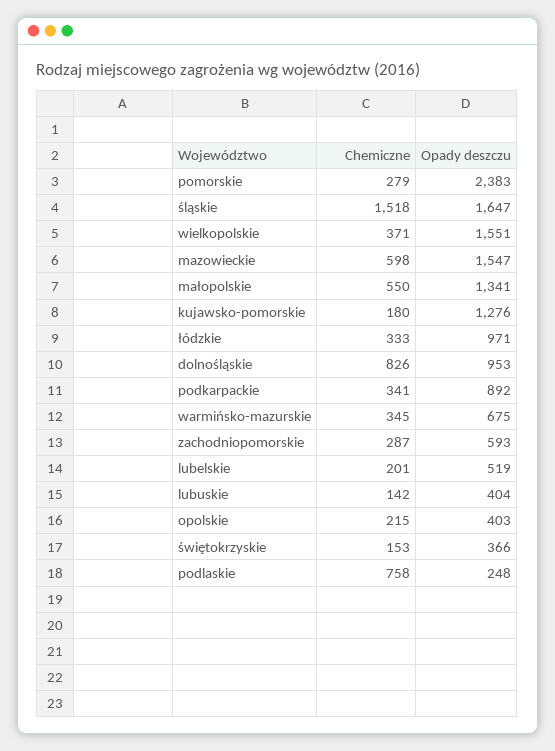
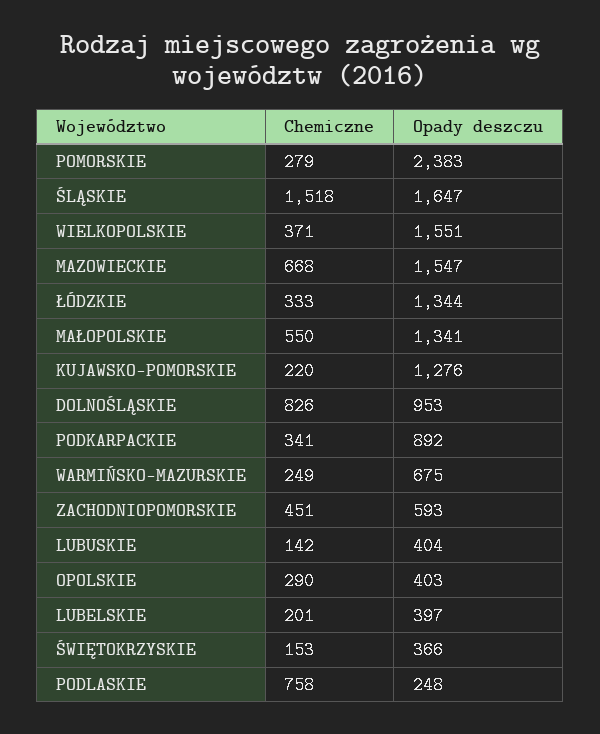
  {
    "Chemiczne": {
      "pomorskie": 279,
      "śląskie": 1518,
      "wielkopolskie": 371,
-     "mazowieckie": 598,
+     "mazowieckie": 668,
      "małopolskie": 550,
-     "kujawsko-pomorskie": 180,
+     "kujawsko-pomorskie": 220,
      "łódzkie": 333,
      "dolnośląskie": 826,
      "podkarpackie": 341,
-     "warmińsko-mazurskie": 345,
+     "warmińsko-mazurskie": 249,
-     "zachodniopomorskie": 287,
+     "zachodniopomorskie": 451,
      "lubelskie": 201,
      "lubuskie": 142,
-     "opolskie": 215,
+     "opolskie": 290,
      "świętokrzyskie": 153,
      "podlaskie": 758
    },
    "Opady deszczu": {
      "pomorskie": 2383,
      "śląskie": 1647,
      "wielkopolskie": 1551,
      "mazowieckie": 1547,
      "małopolskie": 1341,
      "kujawsko-pomorskie": 1276,
-     "łódzkie": 971,
+     "łódzkie": 1344,
      "dolnośląskie": 953,
      "podkarpackie": 892,
      "warmińsko-mazurskie": 675,
      "zachodniopomorskie": 593,
-     "lubelskie": 519,
+     "lubelskie": 397,
      "lubuskie": 404,
      "opolskie": 403,
      "świętokrzyskie": 366,
      "podlaskie": 248
    }
  }

